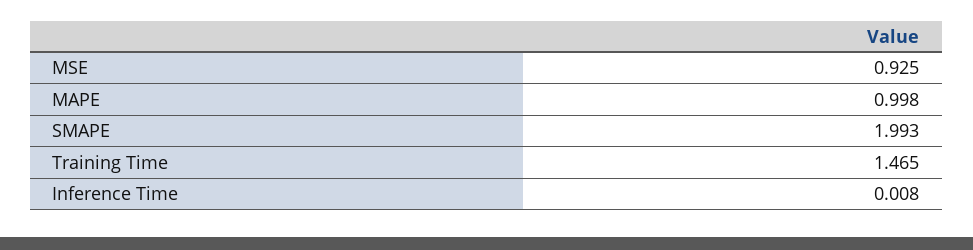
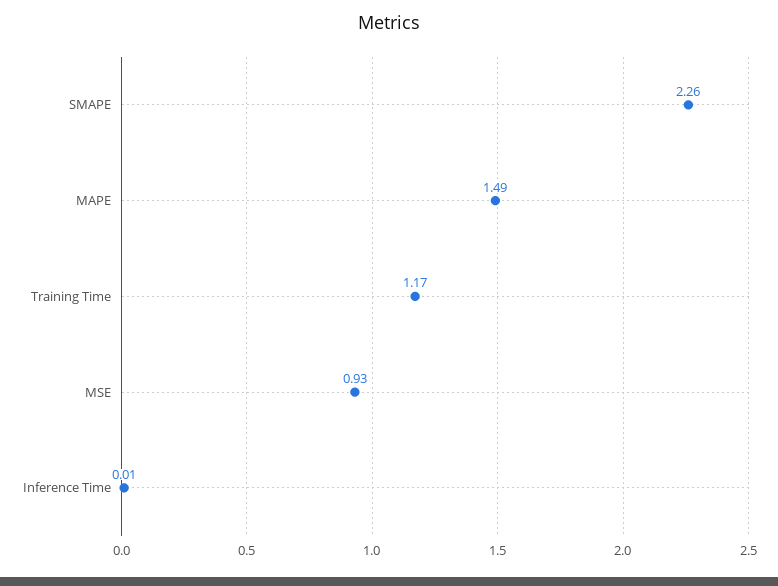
  {
    "MSE": 0.925,
-   "MAPE": 0.998,
+   "MAPE": 1.49,
-   "SMAPE": 1.993,
+   "SMAPE": 2.26,
-   "Training Time": 1.465,
+   "Training Time": 1.17,
    "Inference Time": 0.008
  }

